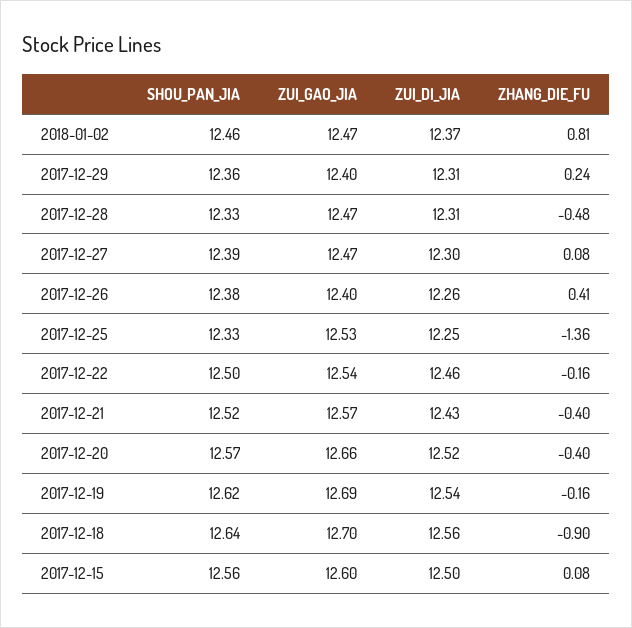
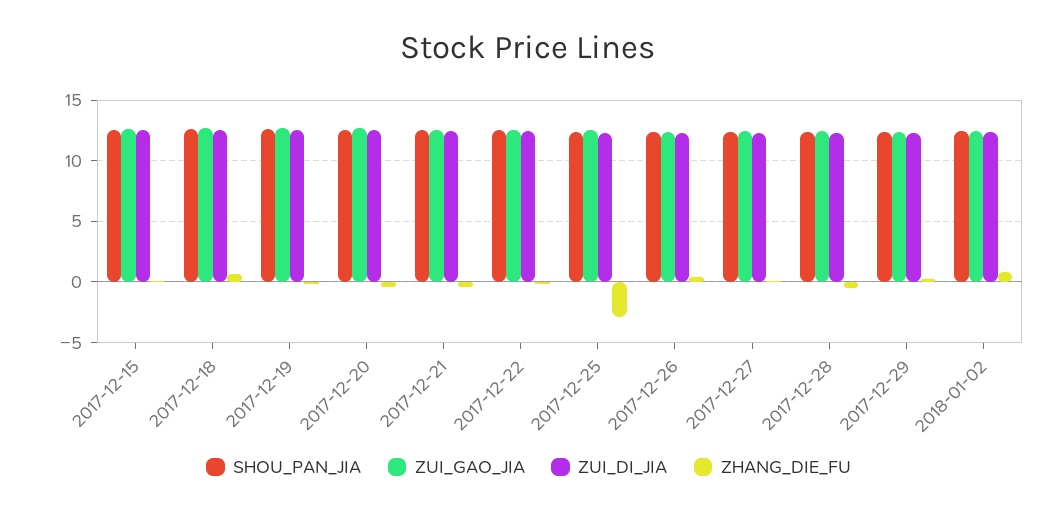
  {
    "SHOU_PAN_JIA": {
      "2018-01-02": 12.46,
      "2017-12-29": 12.36,
      "2017-12-28": 12.33,
      "2017-12-27": 12.39,
      "2017-12-26": 12.38,
      "2017-12-25": 12.33,
      "2017-12-22": 12.5,
      "2017-12-21": 12.52,
      "2017-12-20": 12.57,
      "2017-12-19": 12.62,
      "2017-12-18": 12.64,
      "2017-12-15": 12.56
    },
    "ZUI_GAO_JIA": {
      "2018-01-02": 12.47,
      "2017-12-29": 12.4,
      "2017-12-28": 12.47,
      "2017-12-27": 12.47,
      "2017-12-26": 12.4,
      "2017-12-25": 12.53,
      "2017-12-22": 12.54,
      "2017-12-21": 12.57,
      "2017-12-20": 12.66,
      "2017-12-19": 12.69,
      "2017-12-18": 12.7,
      "2017-12-15": 12.6
    },
    "ZUI_DI_JIA": {
      "2018-01-02": 12.37,
      "2017-12-29": 12.31,
      "2017-12-28": 12.31,
      "2017-12-27": 12.3,
      "2017-12-26": 12.26,
      "2017-12-25": 12.25,
      "2017-12-22": 12.46,
      "2017-12-21": 12.43,
      "2017-12-20": 12.52,
      "2017-12-19": 12.54,
      "2017-12-18": 12.56,
      "2017-12-15": 12.5
    },
    "ZHANG_DIE_FU": {
      "2018-01-02": 0.81,
      "2017-12-29": 0.24,
      "2017-12-28": -0.48,
      "2017-12-27": 0.08,
      "2017-12-26": 0.41,
-     "2017-12-25": -1.36,
+     "2017-12-25": -3,
      "2017-12-22": -0.16,
      "2017-12-21": -0.4,
      "2017-12-20": -0.4,
      "2017-12-19": -0.16,
-     "2017-12-18": -0.9,
+     "2017-12-18": 0.5,
      "2017-12-15": 0.08
    }
  }

